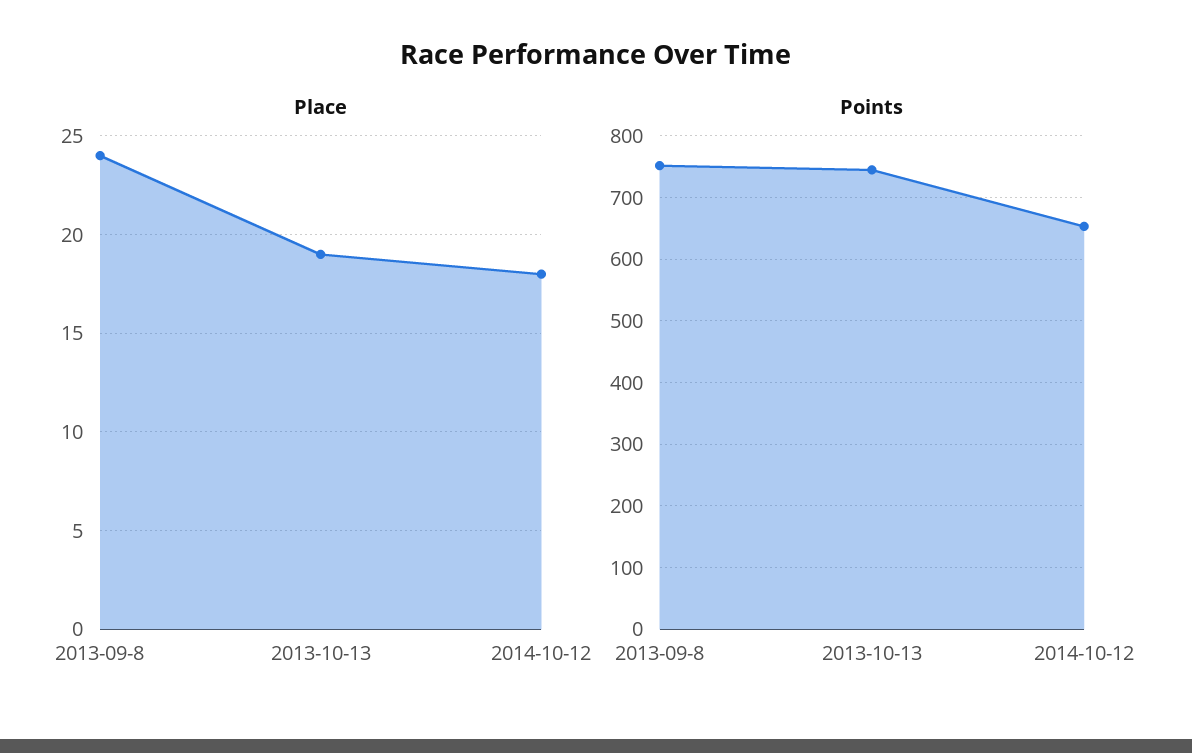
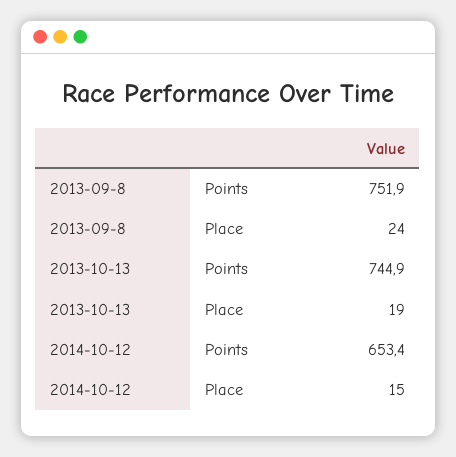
  {
    "Place": {
      "2013-09-8": 24,
      "2013-10-13": 19,
-     "2014-10-12": 18
+     "2014-10-12": 15
    },
    "Points": {
      "2013-09-8": 751.9,
      "2013-10-13": 744.9,
      "2014-10-12": 653.4
    }
  }

